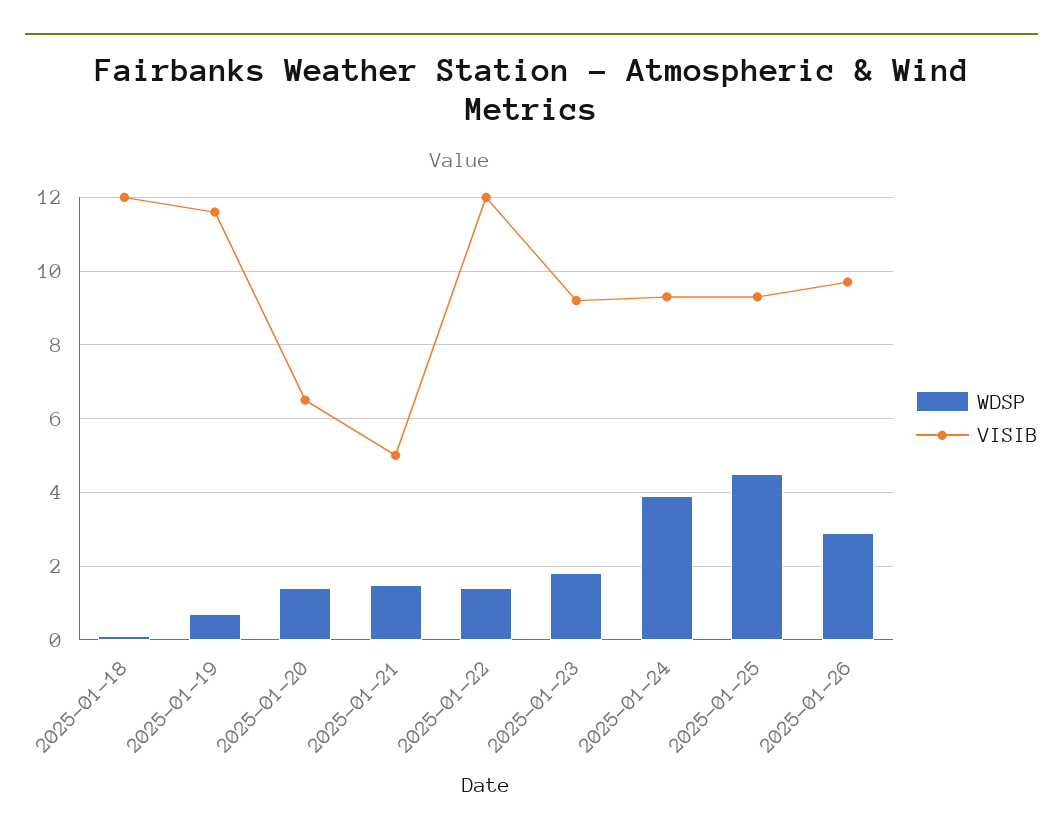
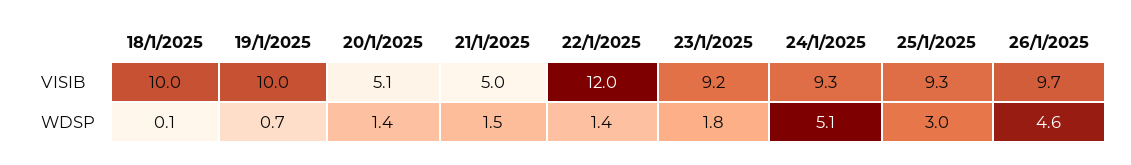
  {
    "WDSP": {
      "2025-01-18": 0.1,
      "2025-01-19": 0.7,
      "2025-01-20": 1.4,
      "2025-01-21": 1.5,
      "2025-01-22": 1.4,
      "2025-01-23": 1.8,
-     "2025-01-24": 4,
+     "2025-01-24": 5.1,
-     "2025-01-25": 4.5,
+     "2025-01-25": 3,
-     "2025-01-26": 3
+     "2025-01-26": 4.6
    },
    "VISIB": {
-     "2025-01-18": 12,
+     "2025-01-18": 10,
-     "2025-01-19": 11.5,
+     "2025-01-19": 10,
-     "2025-01-20": 6.5,
+     "2025-01-20": 5.1,
      "2025-01-21": 5,
      "2025-01-22": 12,
      "2025-01-23": 9.2,
      "2025-01-24": 9.3,
      "2025-01-25": 9.3,
      "2025-01-26": 9.7
    }
  }

